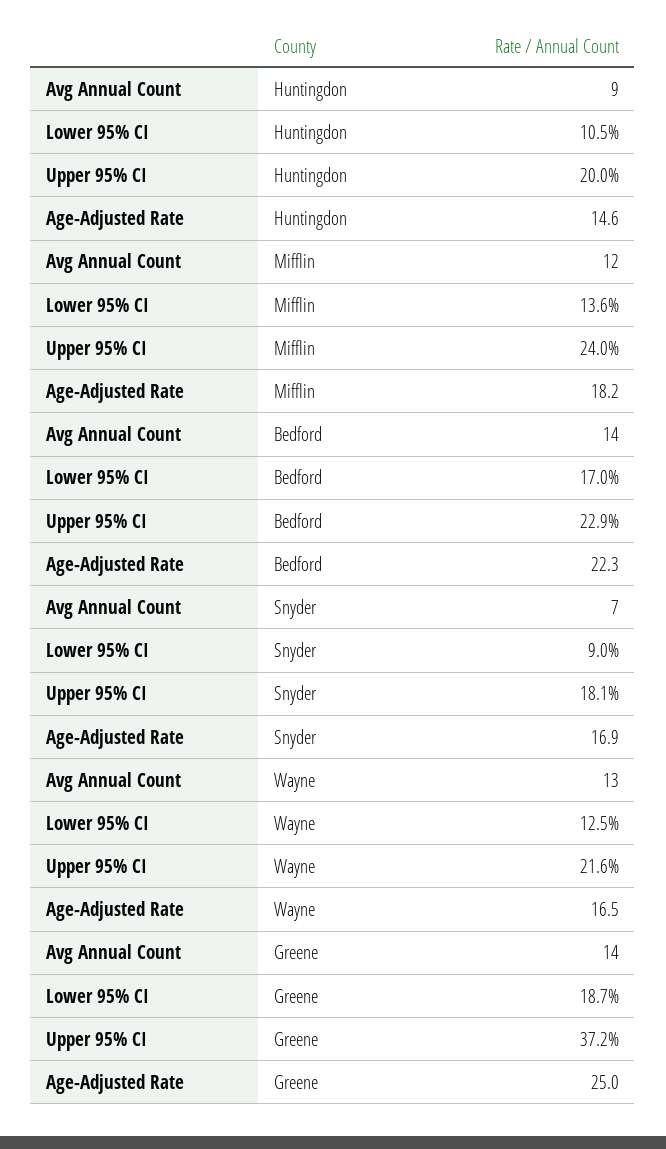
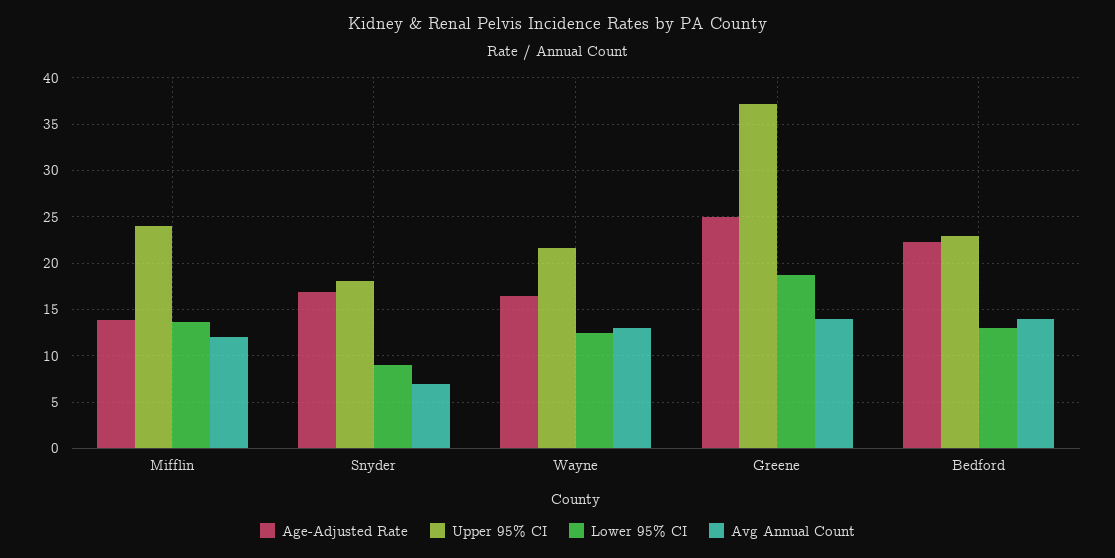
  {
    "Avg Annual Count": {
-     "Huntingdon": 9,
      "Mifflin": 12,
      "Bedford": 14,
      "Snyder": 7,
      "Wayne": 13,
      "Greene": 14
    },
    "Lower 95% CI": {
-     "Huntingdon": 10.5,
      "Mifflin": 13.6,
-     "Bedford": 17,
+     "Bedford": 13,
      "Snyder": 9,
      "Wayne": 12.5,
      "Greene": 18.7
    },
    "Upper 95% CI": {
-     "Huntingdon": 20,
      "Mifflin": 24,
      "Bedford": 22.9,
      "Snyder": 18.1,
      "Wayne": 21.6,
      "Greene": 37.2
    },
    "Age-Adjusted Rate": {
-     "Huntingdon": 14.6,
-     "Mifflin": 18.2,
+     "Mifflin": 14,
      "Bedford": 22.3,
      "Snyder": 16.9,
      "Wayne": 16.5,
      "Greene": 25
    }
  }

